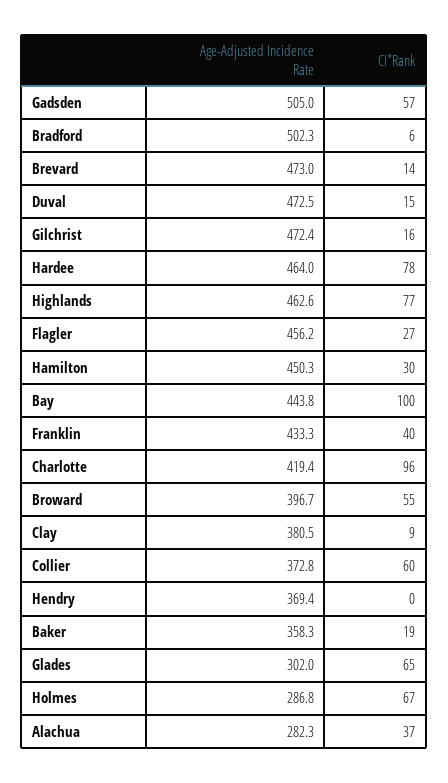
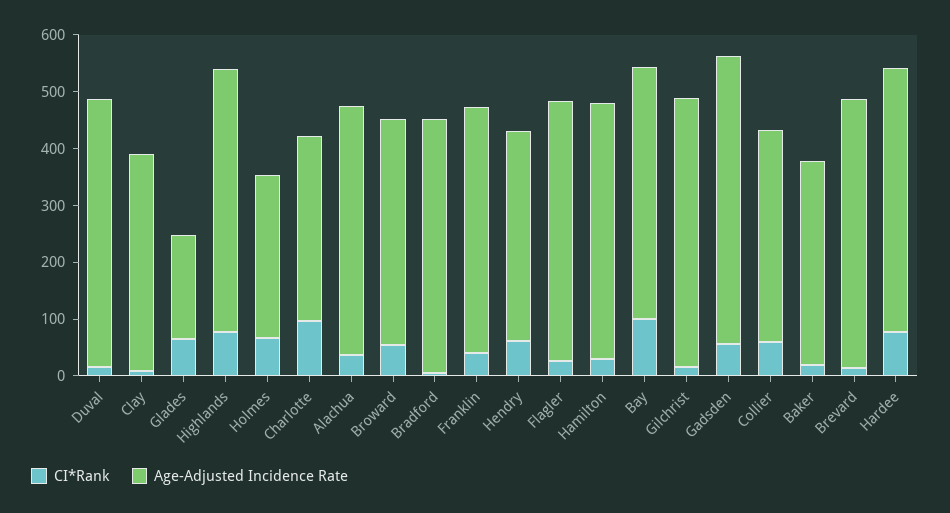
  {
    "Age-Adjusted Incidence Rate": {
      "Gadsden": 505,
-     "Bradford": 502.3,
+     "Bradford": 440,
      "Brevard": 473,
      "Duval": 472.5,
      "Gilchrist": 472.4,
      "Hardee": 464,
      "Highlands": 462.6,
      "Flagler": 456.2,
      "Hamilton": 450.3,
      "Bay": 443.8,
      "Franklin": 433.3,
-     "Charlotte": 419.4,
+     "Charlotte": 320,
      "Broward": 396.7,
      "Clay": 380.5,
      "Collier": 372.8,
      "Hendry": 369.4,
      "Baker": 358.3,
-     "Glades": 302,
+     "Glades": 180,
      "Holmes": 286.8,
-     "Alachua": 282.3
+     "Alachua": 440
    },
    "CI*Rank": {
      "Gadsden": 57,
      "Bradford": 6,
      "Brevard": 14,
      "Duval": 15,
      "Gilchrist": 16,
      "Hardee": 78,
      "Highlands": 77,
      "Flagler": 27,
      "Hamilton": 30,
      "Bay": 100,
      "Franklin": 40,
      "Charlotte": 96,
      "Broward": 55,
      "Clay": 9,
      "Collier": 60,
-     "Hendry": 0,
+     "Hendry": 60,
      "Baker": 19,
      "Glades": 65,
      "Holmes": 67,
      "Alachua": 37
    }
  }

